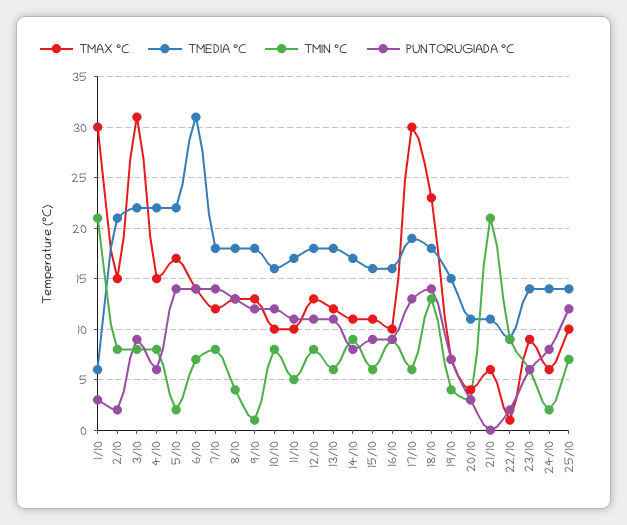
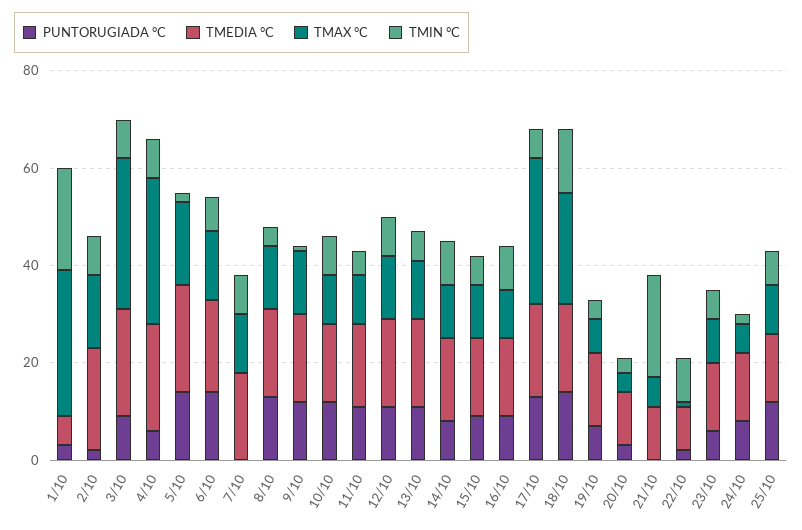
  {
    "TMAX °C": {
      "1/10": 30,
      "2/10": 15,
      "3/10": 31,
-     "4/10": 15,
+     "4/10": 30,
      "5/10": 17,
      "6/10": 14,
      "7/10": 12,
      "8/10": 13,
      "9/10": 13,
      "10/10": 10,
      "11/10": 10,
      "12/10": 13,
      "13/10": 12,
      "14/10": 11,
      "15/10": 11,
      "16/10": 10,
      "17/10": 30,
      "18/10": 23,
      "19/10": 7,
      "20/10": 4,
      "21/10": 6,
      "22/10": 1,
      "23/10": 9,
      "24/10": 6,
      "25/10": 10
    },
    "TMEDIA °C": {
      "1/10": 6,
      "2/10": 21,
      "3/10": 22,
      "4/10": 22,
      "5/10": 22,
-     "6/10": 31,
+     "6/10": 20,
      "7/10": 18,
      "8/10": 18,
      "9/10": 18,
      "10/10": 16,
      "11/10": 17,
      "12/10": 18,
      "13/10": 18,
      "14/10": 17,
      "15/10": 16,
      "16/10": 16,
      "17/10": 19,
      "18/10": 18,
      "19/10": 15,
      "20/10": 11,
      "21/10": 11,
      "22/10": 9,
      "23/10": 14,
      "24/10": 14,
      "25/10": 14
    },
    "TMIN °C": {
      "1/10": 21,
      "2/10": 8,
      "3/10": 8,
      "4/10": 8,
      "5/10": 2,
      "6/10": 7,
      "7/10": 8,
      "8/10": 4,
      "9/10": 1,
      "10/10": 8,
      "11/10": 5,
      "12/10": 8,
      "13/10": 6,
      "14/10": 9,
      "15/10": 6,
      "16/10": 9,
      "17/10": 6,
      "18/10": 13,
      "19/10": 4,
      "20/10": 3,
      "21/10": 21,
      "22/10": 9,
      "23/10": 6,
      "24/10": 2,
      "25/10": 7
    },
    "PUNTORUGIADA °C": {
      "1/10": 3,
      "2/10": 2,
      "3/10": 9,
      "4/10": 6,
      "5/10": 14,
      "6/10": 14,
-     "7/10": 14,
+     "7/10": 0,
      "8/10": 13,
      "9/10": 12,
      "10/10": 12,
      "11/10": 11,
      "12/10": 11,
      "13/10": 11,
      "14/10": 8,
      "15/10": 9,
      "16/10": 9,
      "17/10": 13,
      "18/10": 14,
      "19/10": 7,
      "20/10": 3,
      "21/10": 0,
      "22/10": 2,
      "23/10": 6,
      "24/10": 8,
      "25/10": 12
    }
  }

